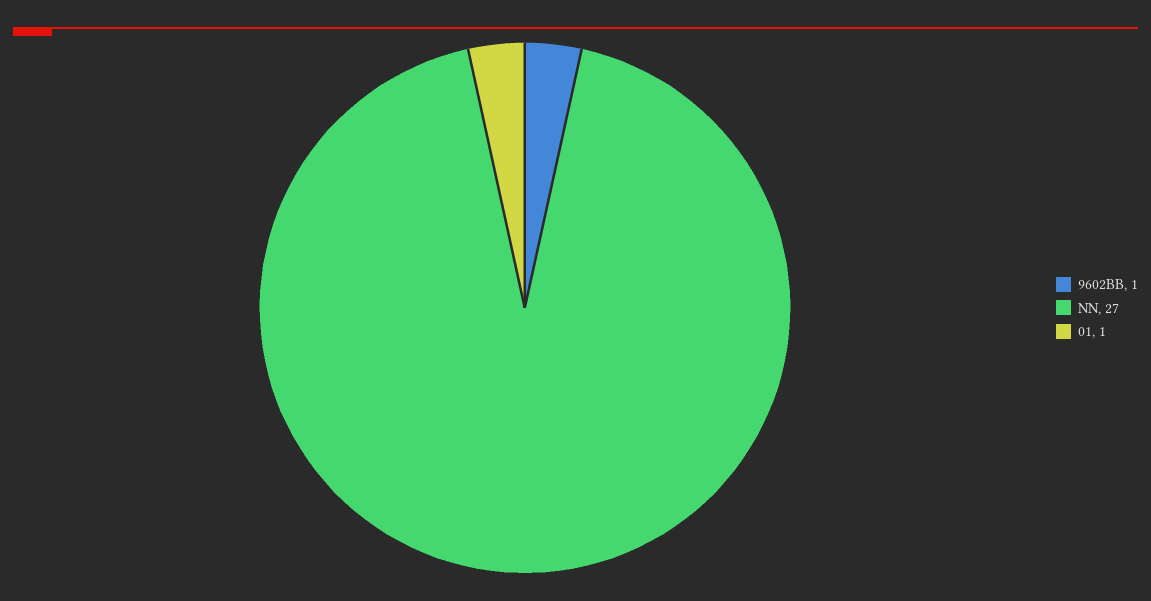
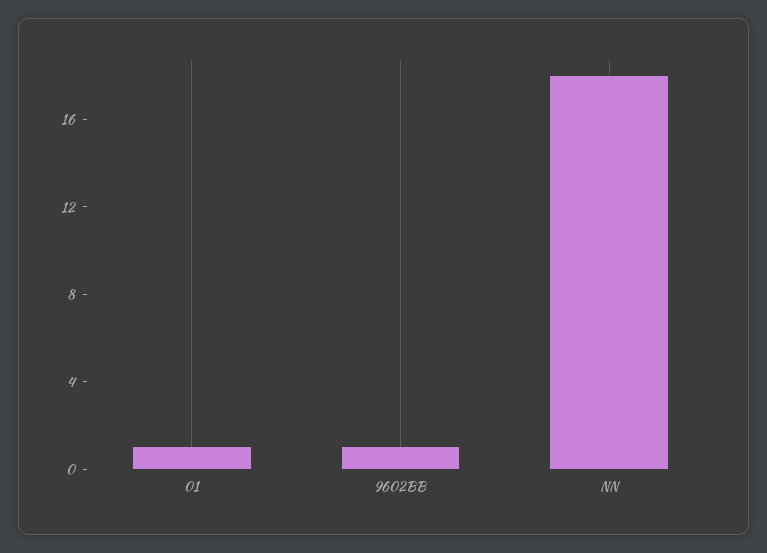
  {
    "9602BB": 1,
-   "NN": 27,
+   "NN": 18,
    "01": 1
  }

